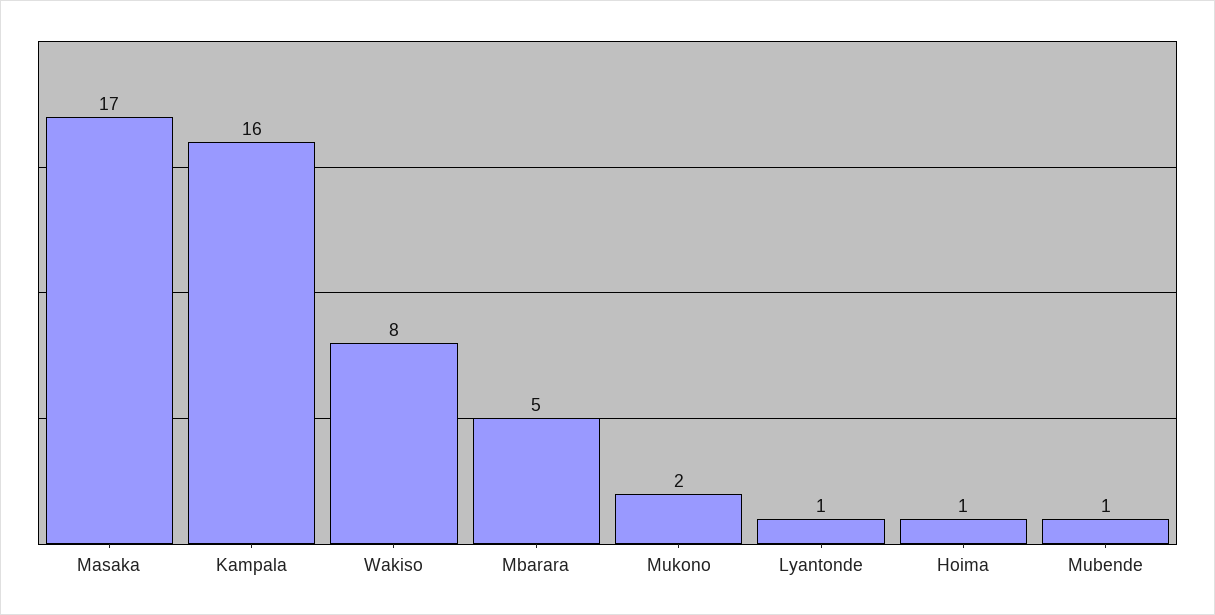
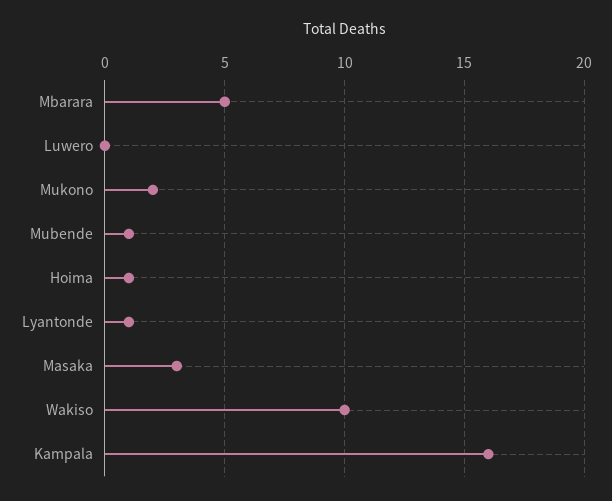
  {
-   "Masaka": 17,
+   "Masaka": 3,
    "Kampala": 16,
-   "Wakiso": 8,
+   "Wakiso": 10,
    "Mbarara": 5,
    "Mukono": 2,
    "Lyantonde": 1,
    "Hoima": 1,
-   "Mubende": 1
+   "Mubende": 1,
+   "Luwero": 0
  }

